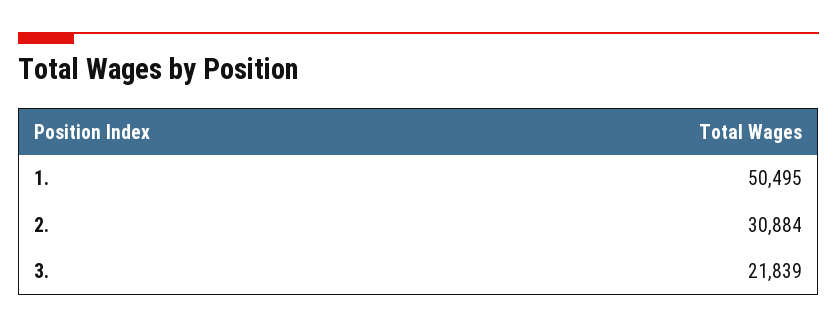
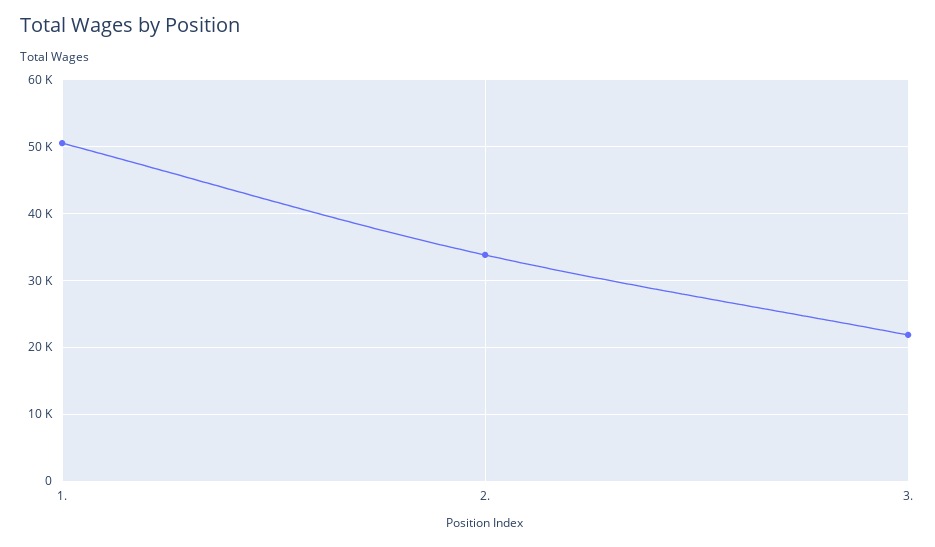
  {
    "1.": 50495,
-   "2.": 30884,
+   "2.": 34000,
    "3.": 21839
  }

